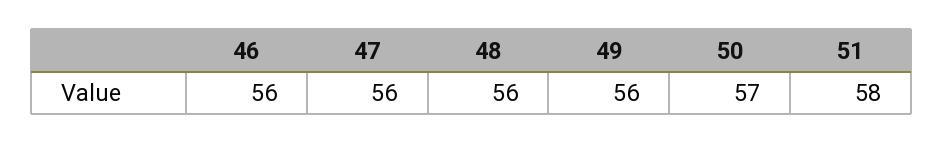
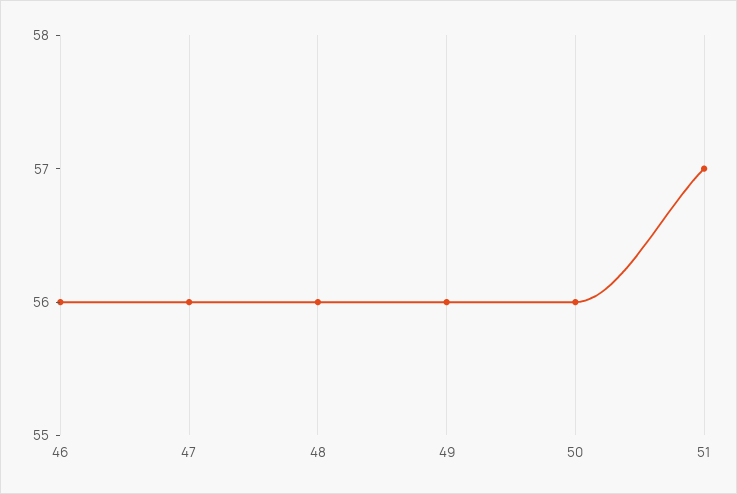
  {
    "46": 56,
    "47": 56,
    "48": 56,
    "49": 56,
-   "50": 57,
+   "50": 56,
-   "51": 58
+   "51": 57
  }

